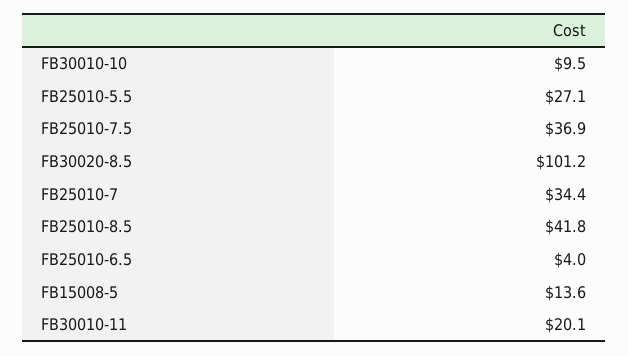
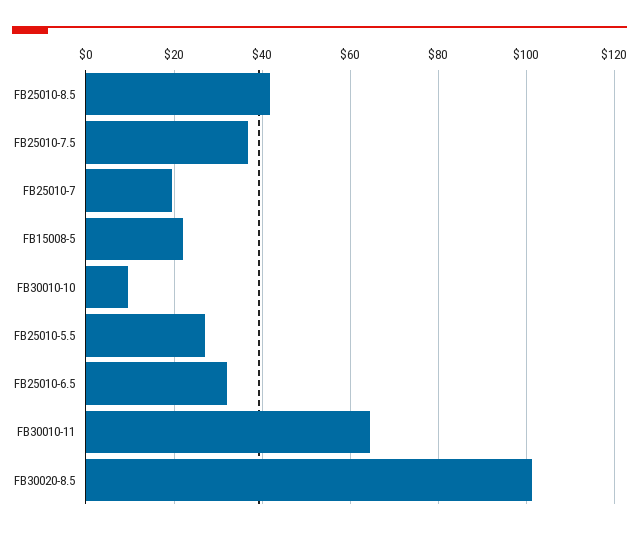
  {
    "FB30010-10": 9.5,
    "FB25010-5.5": 27.1,
    "FB25010-7.5": 36.9,
    "FB30020-8.5": 101.2,
-   "FB25010-7": 34.4,
+   "FB25010-7": 20,
    "FB25010-8.5": 41.8,
-   "FB25010-6.5": 4,
+   "FB25010-6.5": 32,
-   "FB15008-5": 13.6,
+   "FB15008-5": 22,
-   "FB30010-11": 20.1
+   "FB30010-11": 64
  }

